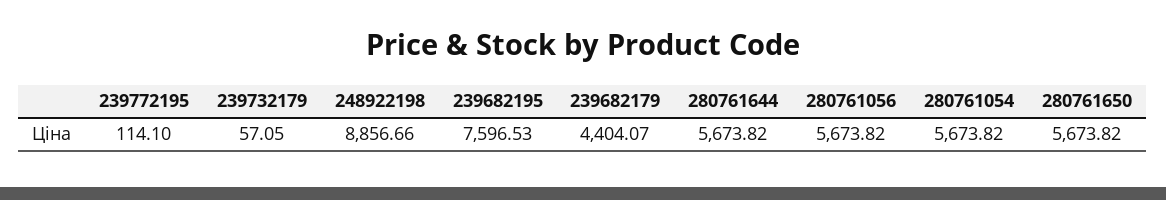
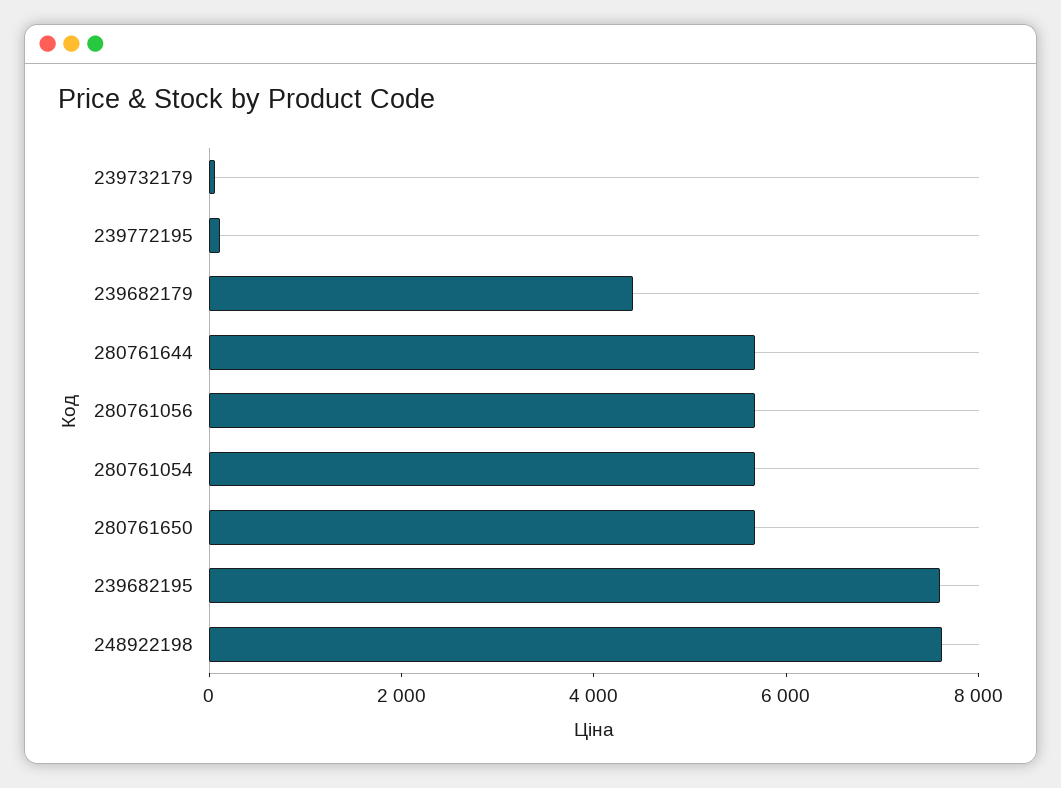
  {
    "239772195": 114.1,
    "239732179": 57.05,
-   "248922198": 8856.66,
+   "248922198": 7500,
    "239682195": 7596.53,
    "239682179": 4404.07,
    "280761644": 5673.82,
    "280761056": 5673.82,
    "280761054": 5673.82,
    "280761650": 5673.82
  }

